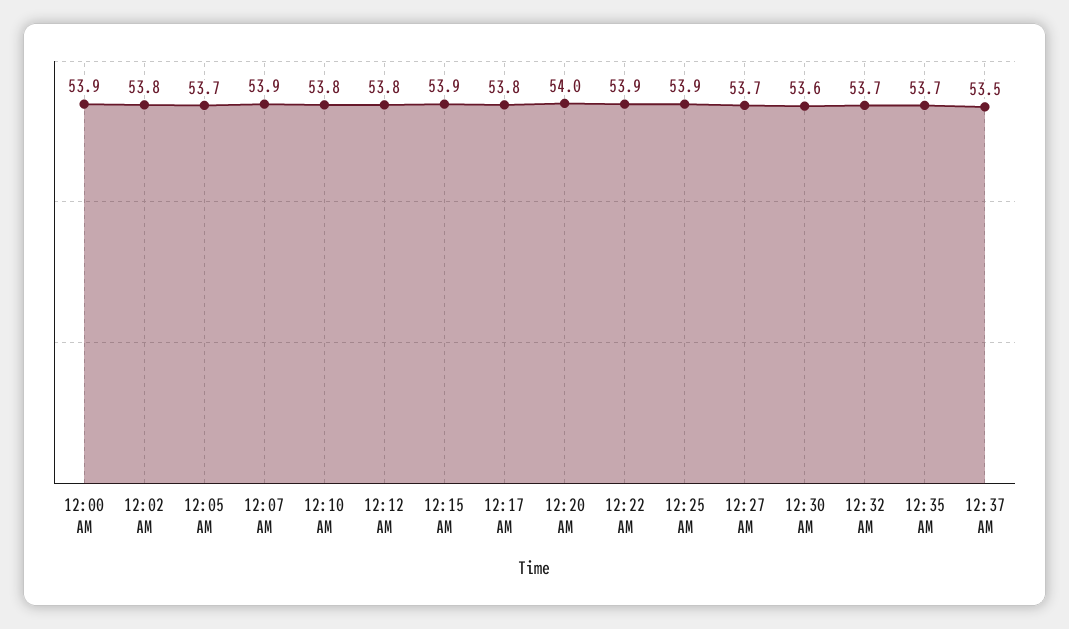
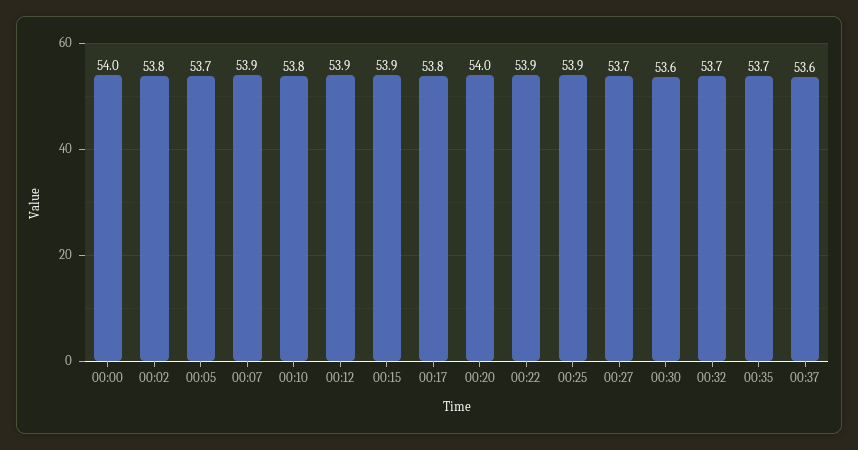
  {
-   "12:00 AM": 53.9,
+   "12:00 AM": 54,
    "12:02 AM": 53.8,
    "12:05 AM": 53.7,
    "12:07 AM": 53.9,
    "12:10 AM": 53.8,
-   "12:12 AM": 53.8,
+   "12:12 AM": 53.9,
    "12:15 AM": 53.9,
    "12:17 AM": 53.8,
    "12:20 AM": 54,
    "12:22 AM": 53.9,
    "12:25 AM": 53.9,
    "12:27 AM": 53.7,
    "12:30 AM": 53.6,
    "12:32 AM": 53.7,
    "12:35 AM": 53.7,
-   "12:37 AM": 53.5
+   "12:37 AM": 53.6
  }

